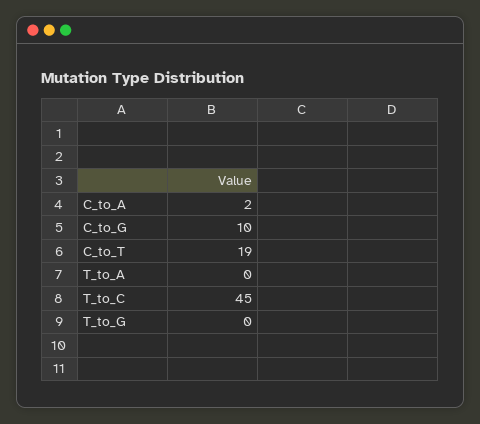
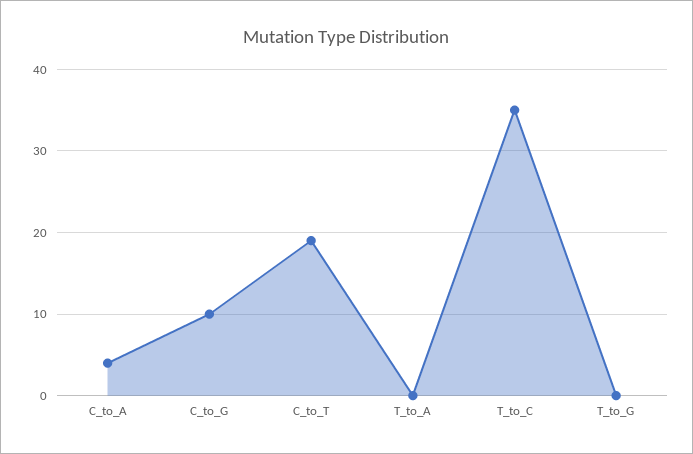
  {
-   "C_to_A": 2,
+   "C_to_A": 4,
    "C_to_G": 10,
    "C_to_T": 19,
    "T_to_A": 0,
-   "T_to_C": 45,
+   "T_to_C": 35,
    "T_to_G": 0
  }

